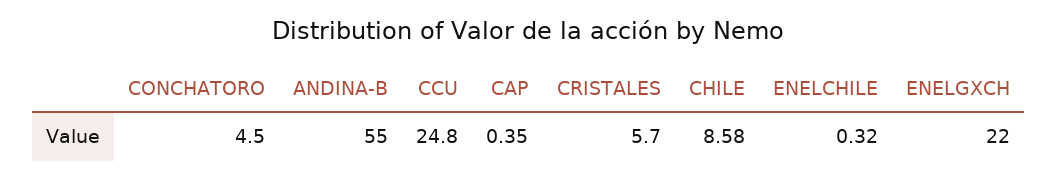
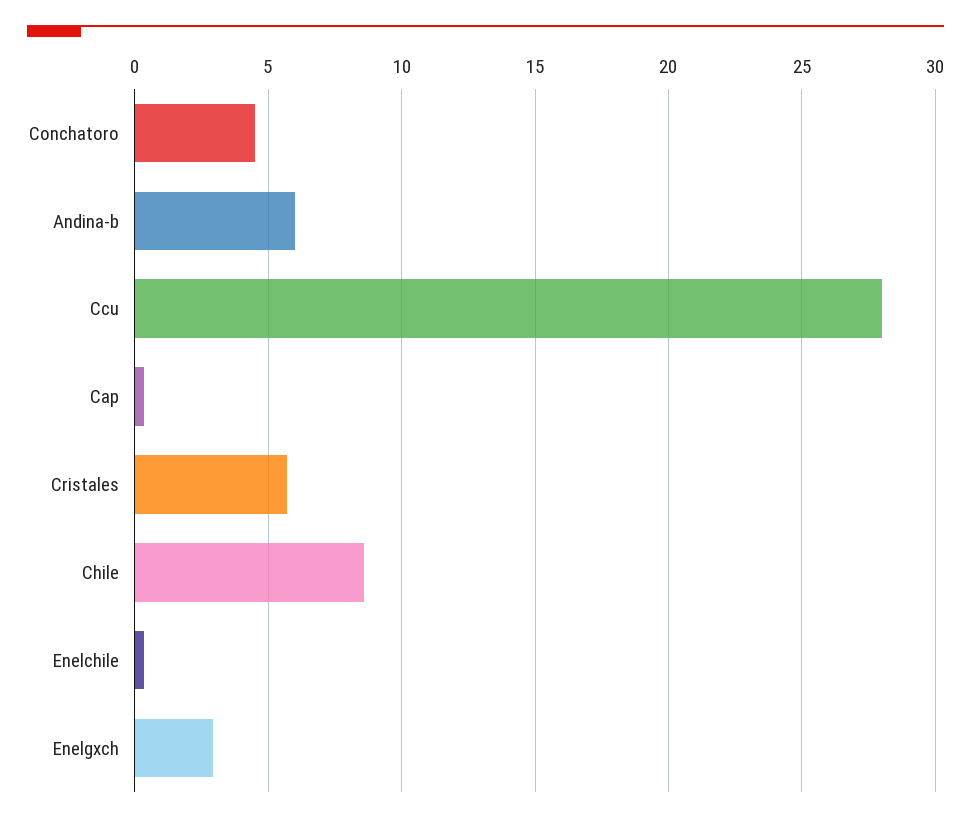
  {
    "CONCHATORO": 4.5,
-   "ANDINA-B": 55,
+   "ANDINA-B": 6,
-   "CCU": 24.8,
+   "CCU": 28,
    "CAP": 0.35,
    "CRISTALES": 5.7,
    "CHILE": 8.58,
    "ENELCHILE": 0.32,
-   "ENELGXCH": 22
+   "ENELGXCH": 3
  }

